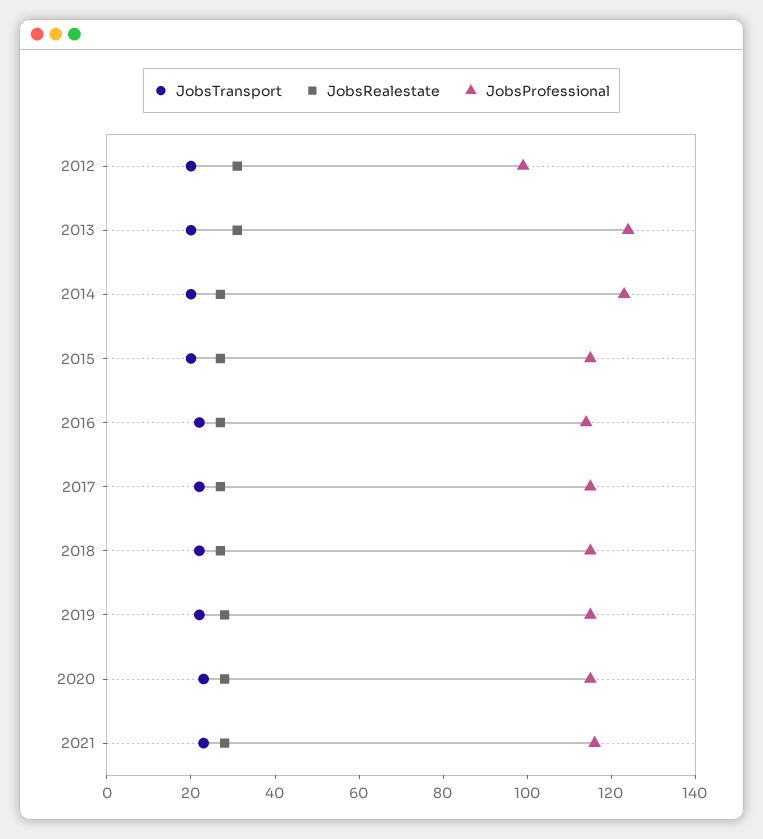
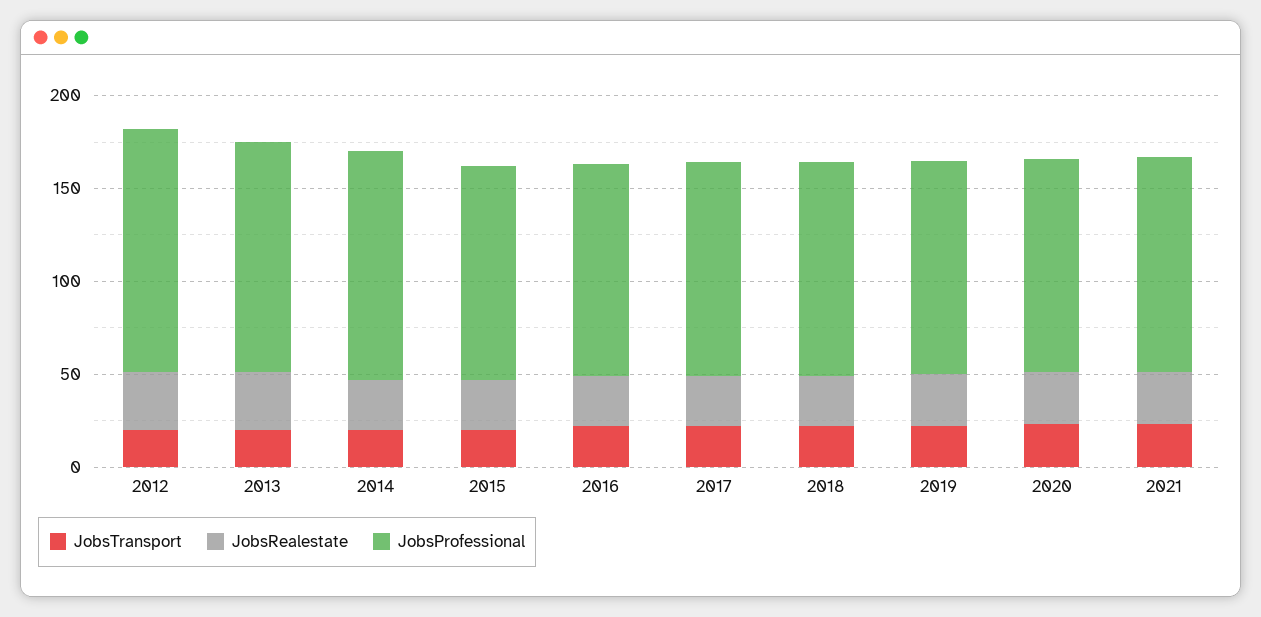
  {
    "JobsTransport": {
      "2012": 20,
      "2013": 20,
      "2014": 20,
      "2015": 20,
      "2016": 20,
      "2017": 20,
      "2018": 20,
      "2019": 20,
      "2020": 25,
      "2021": 25
    },
    "JobsRealestate": {
      "2012": 30,
      "2013": 30,
      "2014": 25,
      "2015": 25,
      "2016": 25,
      "2017": 25,
      "2018": 25,
      "2019": 30,
      "2020": 30,
      "2021": 30
    },
    "JobsProfessional": {
-     "2012": 100,
+     "2012": 130,
      "2013": 125,
      "2014": 125,
      "2015": 115,
      "2016": 115,
      "2017": 115,
      "2018": 115,
      "2019": 115,
      "2020": 115,
      "2021": 115
    }
  }

